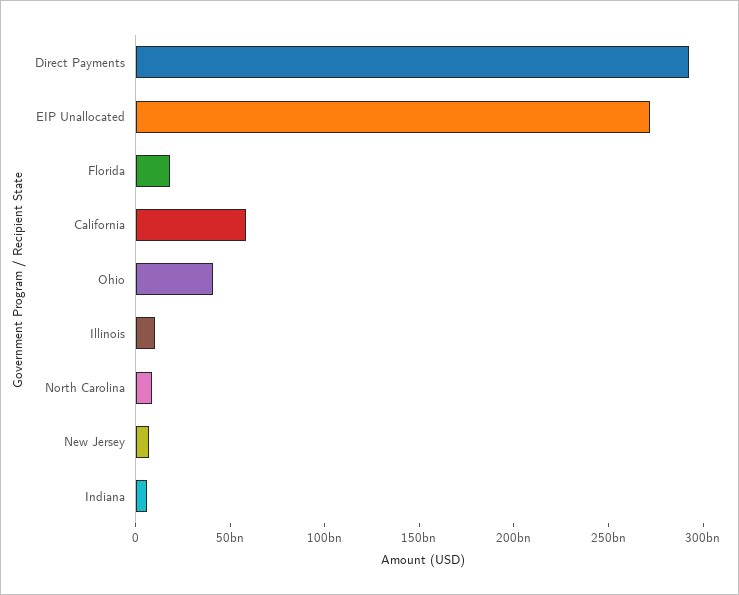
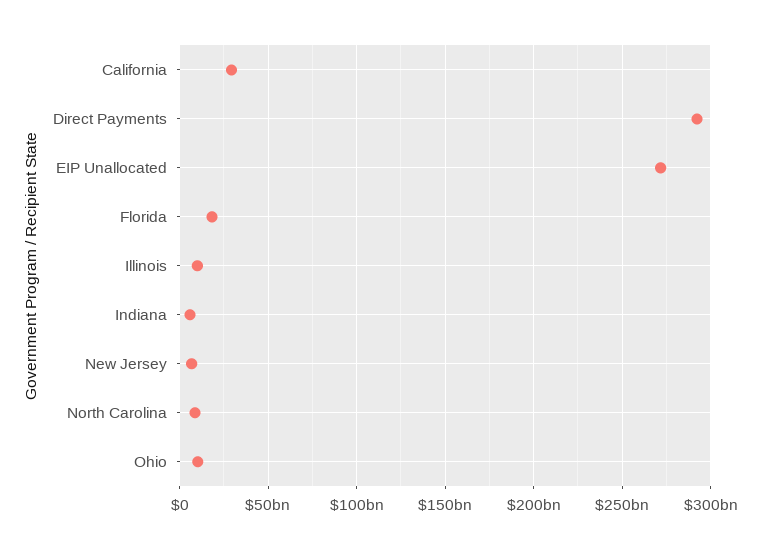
  {
    "Direct Payments": 290000000000,
    "EIP Unallocated": 270000000000,
    "Florida": 20000000000,
-   "California": 60000000000,
+   "California": 30000000000,
-   "Ohio": 40000000000,
+   "Ohio": 10000000000,
    "Illinois": 10000000000,
    "North Carolina": 10000000000,
    "New Jersey": 5000000000,
    "Indiana": 5000000000
  }

